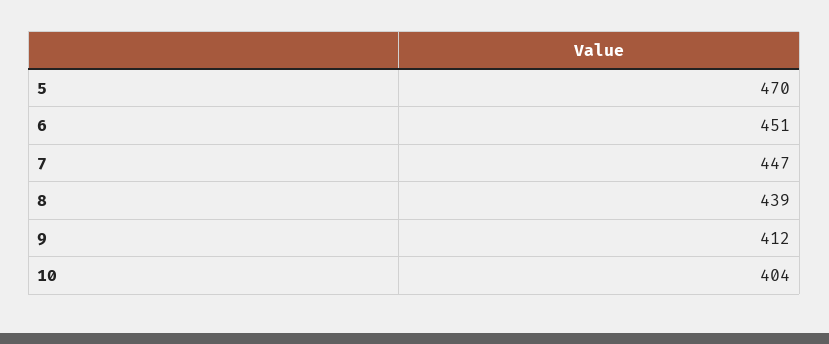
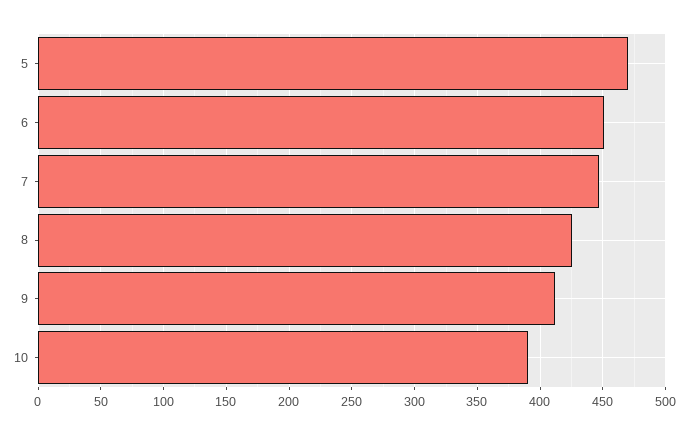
  {
    "5": 470,
    "6": 451,
    "7": 447,
-   "8": 439,
+   "8": 425,
    "9": 412,
-   "10": 404
+   "10": 390
  }

